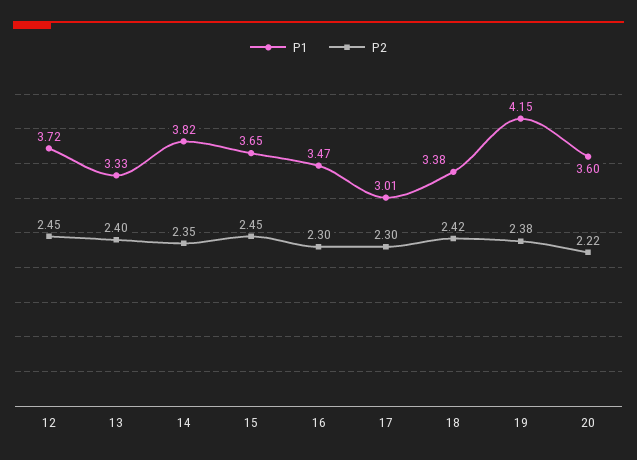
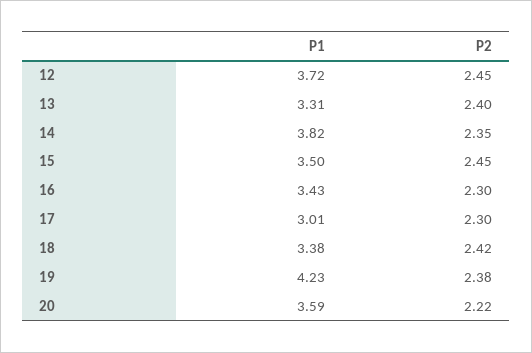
  {
    "P1": {
      "12": 3.72,
-     "13": 3.33,
+     "13": 3.31,
      "14": 3.82,
-     "15": 3.65,
+     "15": 3.5,
-     "16": 3.47,
+     "16": 3.43,
      "17": 3.01,
      "18": 3.38,
-     "19": 4.15,
+     "19": 4.23,
-     "20": 3.6
+     "20": 3.59
    },
    "P2": {
      "12": 2.45,
      "13": 2.4,
      "14": 2.35,
      "15": 2.45,
      "16": 2.3,
      "17": 2.3,
      "18": 2.42,
      "19": 2.38,
      "20": 2.22
    }
  }

